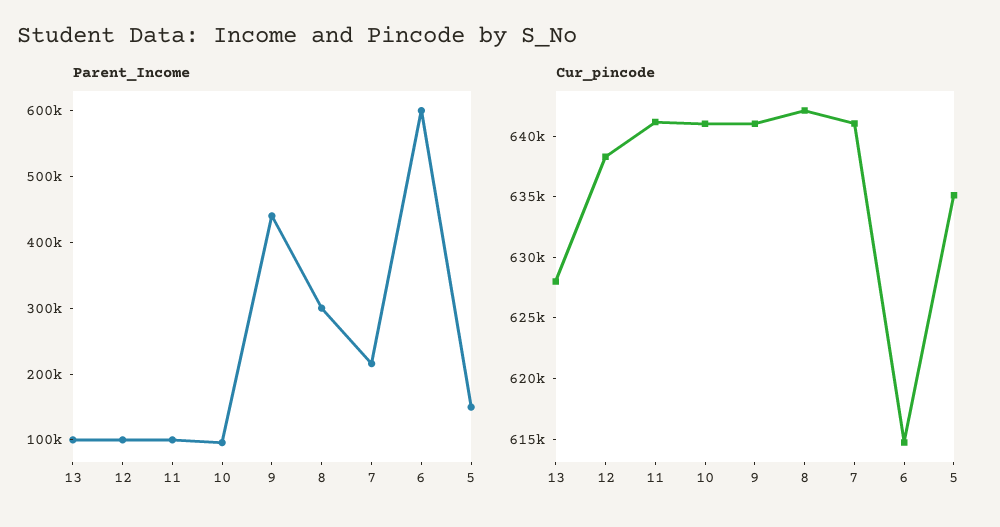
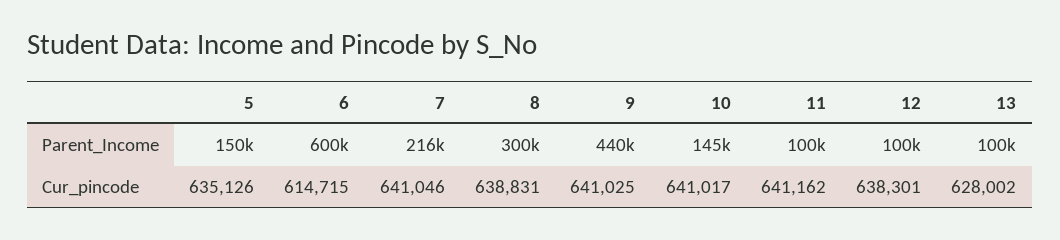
  {
    "Parent_Income": {
      "13": 100000,
      "12": 100000,
      "11": 100000,
-     "10": 100000,
+     "10": 145000,
      "9": 440000,
      "8": 300000,
      "7": 216000,
      "6": 600000,
      "5": 150000
    },
    "Cur_pincode": {
      "13": 628002,
      "12": 638301,
      "11": 641162,
      "10": 641017,
      "9": 641025,
-     "8": 642000,
+     "8": 638831,
      "7": 641046,
      "6": 614715,
      "5": 635126
    }
  }

